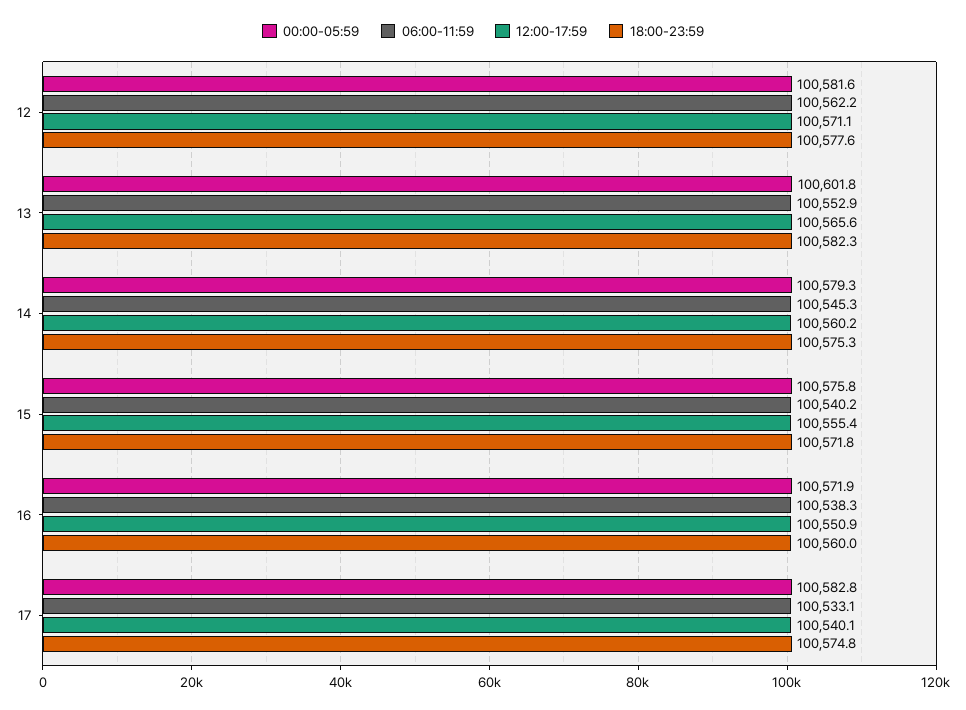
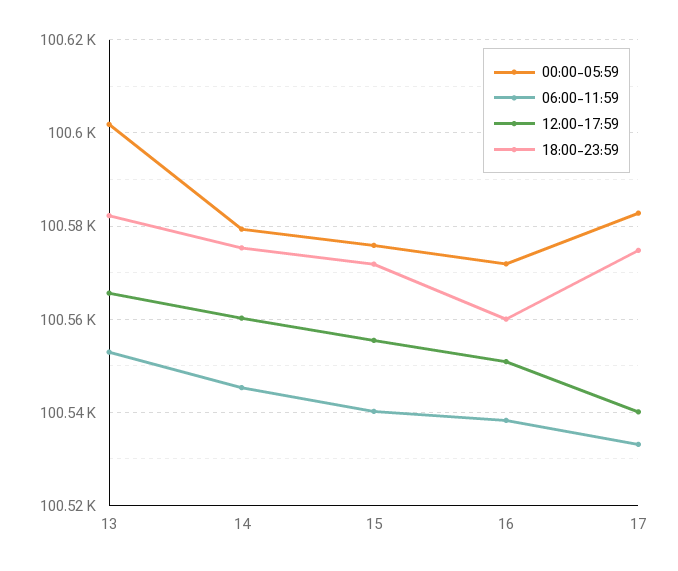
  {
    "00:00-05:59": {
-     "12": 100581.6,
      "13": 100601.8,
      "14": 100579.3,
      "15": 100575.8,
      "16": 100571.9,
      "17": 100582.8
    },
    "06:00-11:59": {
-     "12": 100562.2,
      "13": 100552.9,
      "14": 100545.3,
      "15": 100540.2,
      "16": 100538.3,
      "17": 100533.1
    },
    "12:00-17:59": {
-     "12": 100571.1,
      "13": 100565.6,
      "14": 100560.2,
      "15": 100555.4,
      "16": 100550.9,
      "17": 100540.1
    },
    "18:00-23:59": {
-     "12": 100577.6,
      "13": 100582.3,
      "14": 100575.3,
      "15": 100571.8,
      "16": 100560,
      "17": 100574.8
    }
  }

